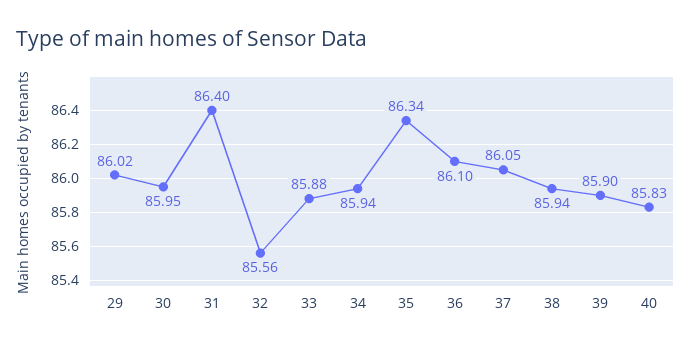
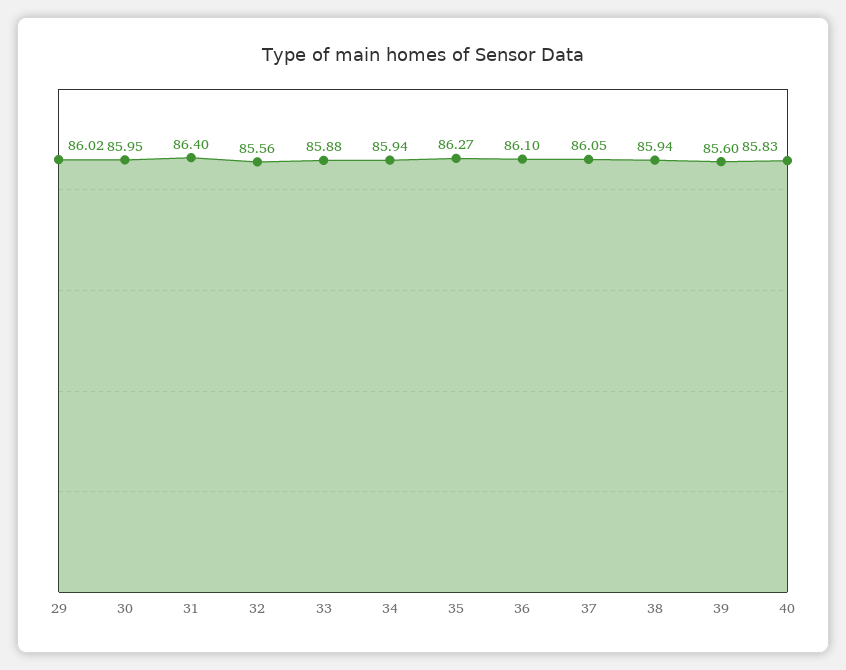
  {
    "29": 86.02,
    "30": 85.95,
    "31": 86.4,
    "32": 85.56,
    "33": 85.88,
    "34": 85.94,
-   "35": 86.34,
+   "35": 86.27,
    "36": 86.1,
    "37": 86.05,
    "38": 85.94,
-   "39": 85.9,
+   "39": 85.6,
    "40": 85.83
  }

